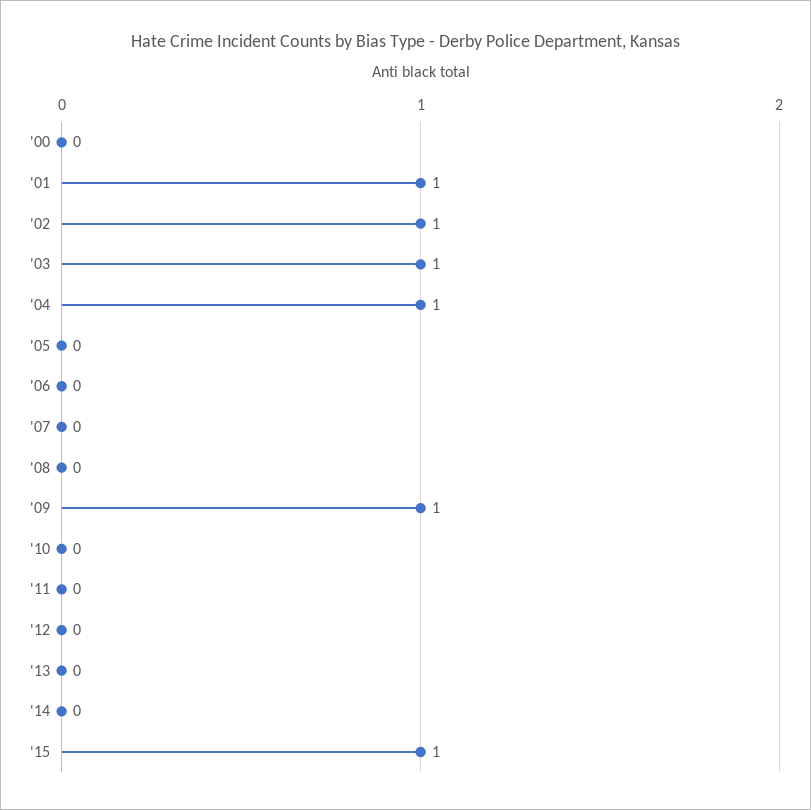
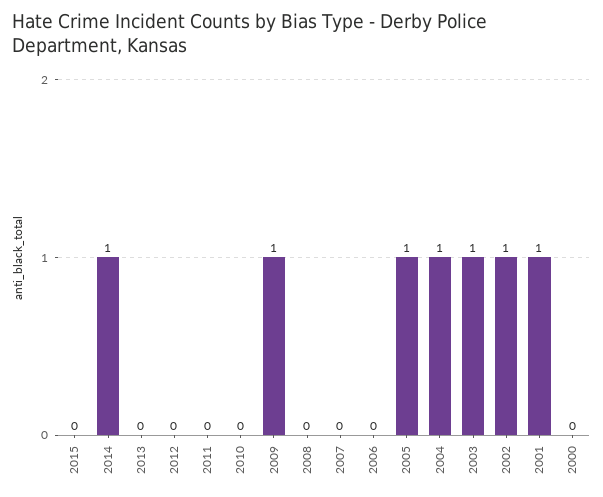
  {
    "'00": 0,
    "'01": 1,
    "'02": 1,
    "'03": 1,
    "'04": 1,
-   "'05": 0,
+   "'05": 1,
    "'06": 0,
    "'07": 0,
    "'08": 0,
    "'09": 1,
    "'10": 0,
    "'11": 0,
    "'12": 0,
    "'13": 0,
-   "'14": 0,
+   "'14": 1,
-   "'15": 1
+   "'15": 0
  }

